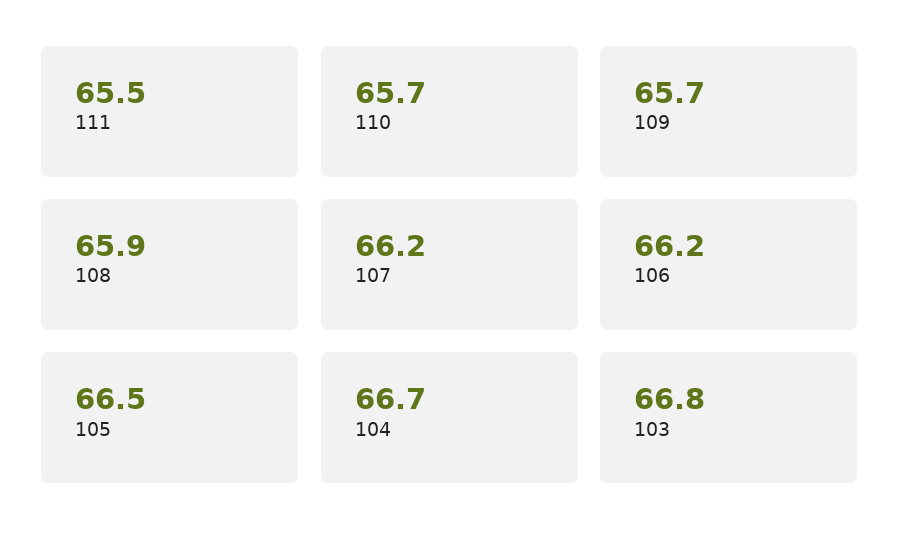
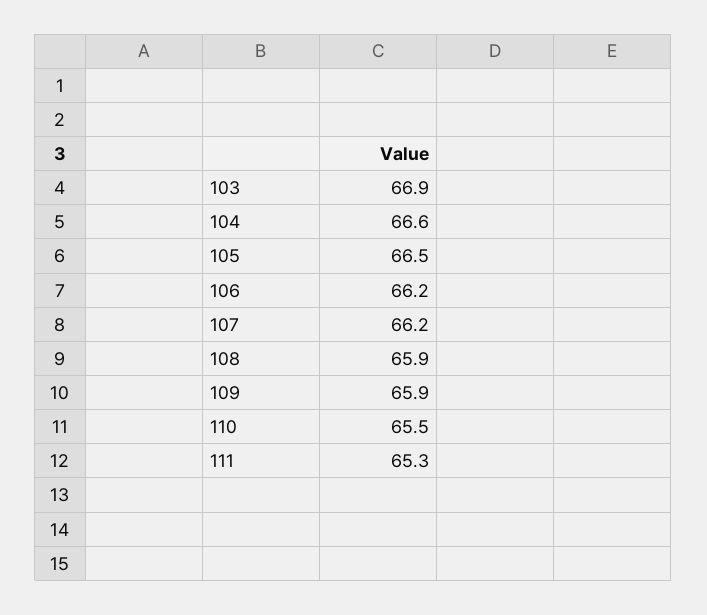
  {
-   "111": 65.5,
+   "111": 65.3,
-   "110": 65.7,
+   "110": 65.5,
-   "109": 65.7,
+   "109": 65.9,
    "108": 65.9,
    "107": 66.2,
    "106": 66.2,
    "105": 66.5,
-   "104": 66.7,
+   "104": 66.6,
-   "103": 66.8
+   "103": 66.9
  }

